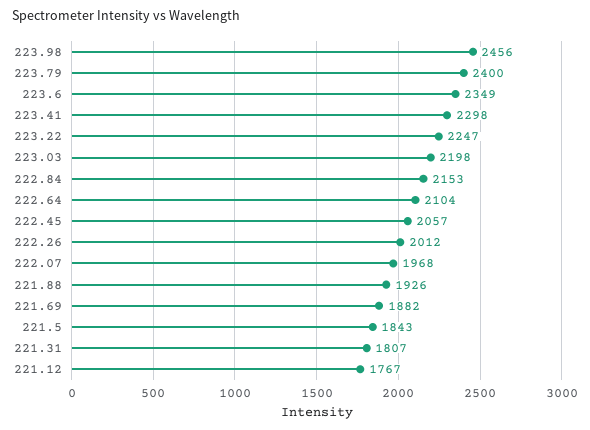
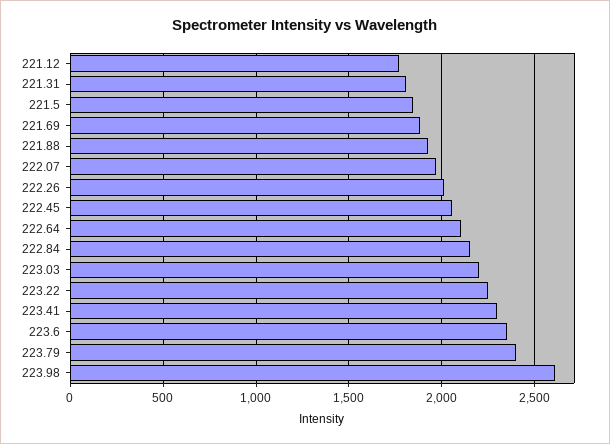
  {
-   "223.98": 2456,
+   "223.98": 2600,
    "223.79": 2400,
    "223.6": 2349,
    "223.41": 2298,
    "223.22": 2247,
    "223.03": 2198,
    "222.84": 2153,
    "222.64": 2104,
    "222.45": 2057,
    "222.26": 2012,
    "222.07": 1968,
    "221.88": 1926,
    "221.69": 1882,
    "221.5": 1843,
    "221.31": 1807,
    "221.12": 1767
  }

